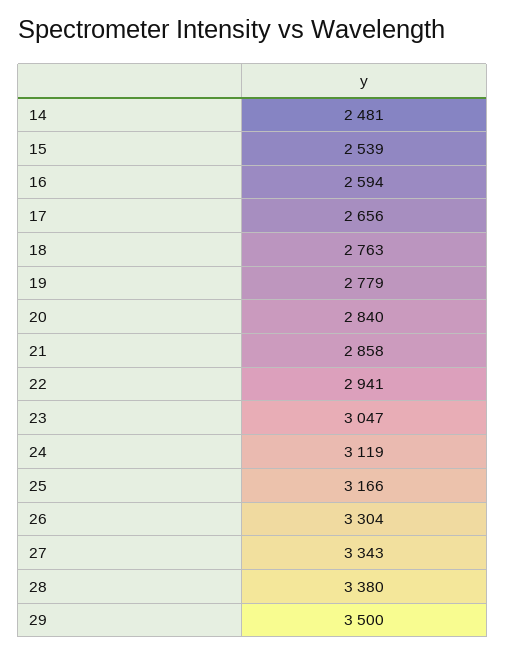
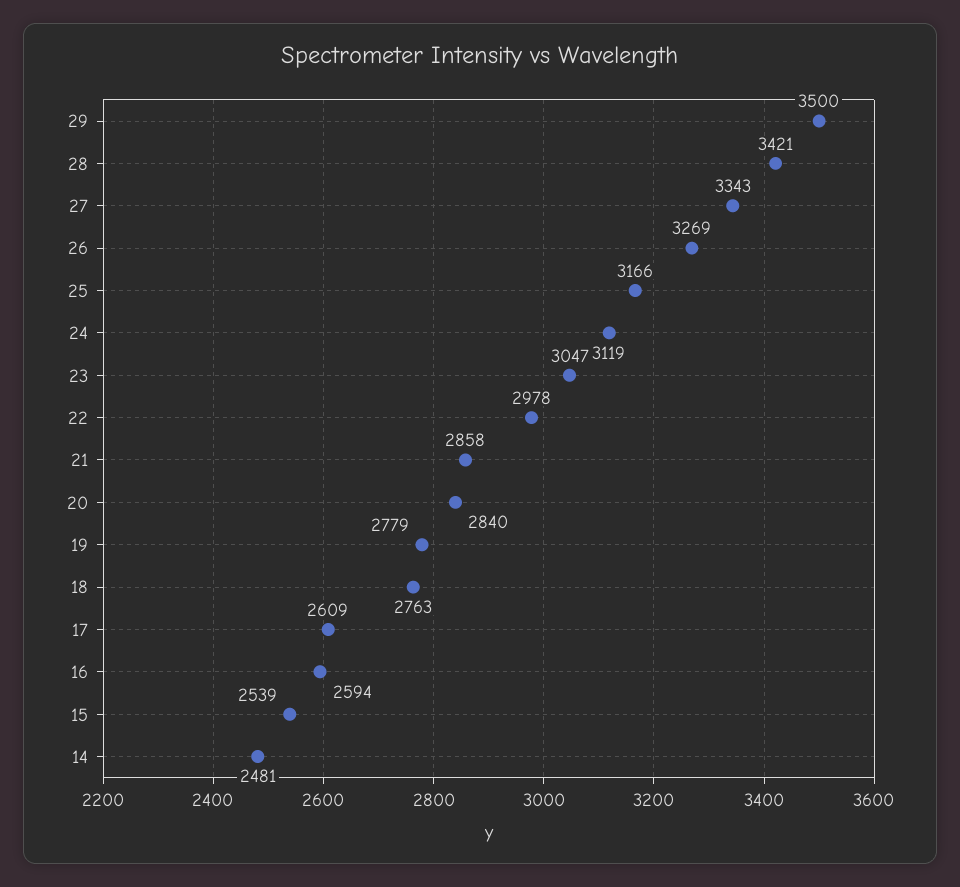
  {
    "14": 2481,
    "15": 2539,
    "16": 2594,
-   "17": 2656,
+   "17": 2609,
    "18": 2763,
    "19": 2779,
    "20": 2840,
    "21": 2858,
-   "22": 2941,
+   "22": 2978,
    "23": 3047,
    "24": 3119,
    "25": 3166,
-   "26": 3304,
+   "26": 3269,
    "27": 3343,
-   "28": 3380,
+   "28": 3421,
    "29": 3500
  }

